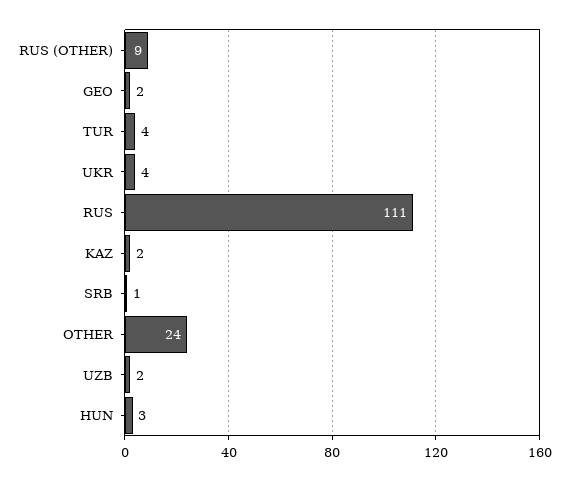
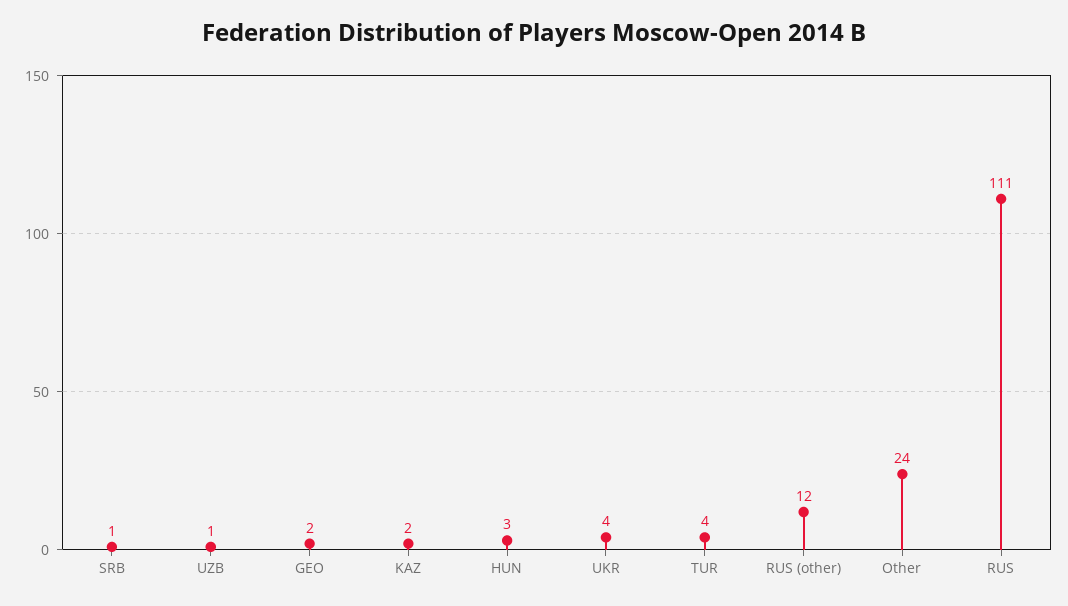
  {
-   "RUS (OTHER)": 9,
+   "RUS (OTHER)": 12,
    "GEO": 2,
    "TUR": 4,
    "UKR": 4,
    "RUS": 111,
    "KAZ": 2,
    "SRB": 1,
    "OTHER": 24,
-   "UZB": 2,
+   "UZB": 1,
    "HUN": 3
  }

